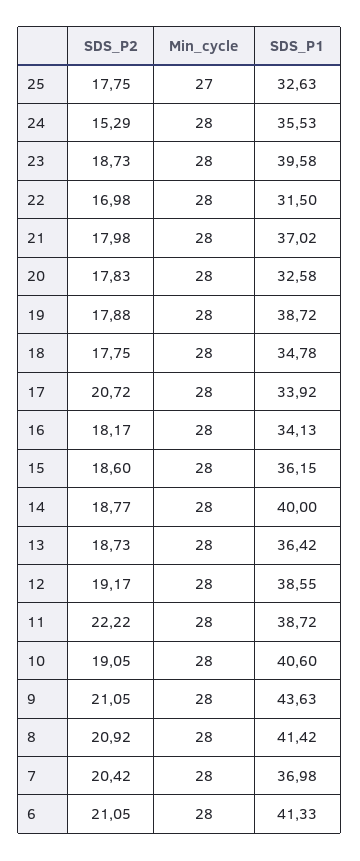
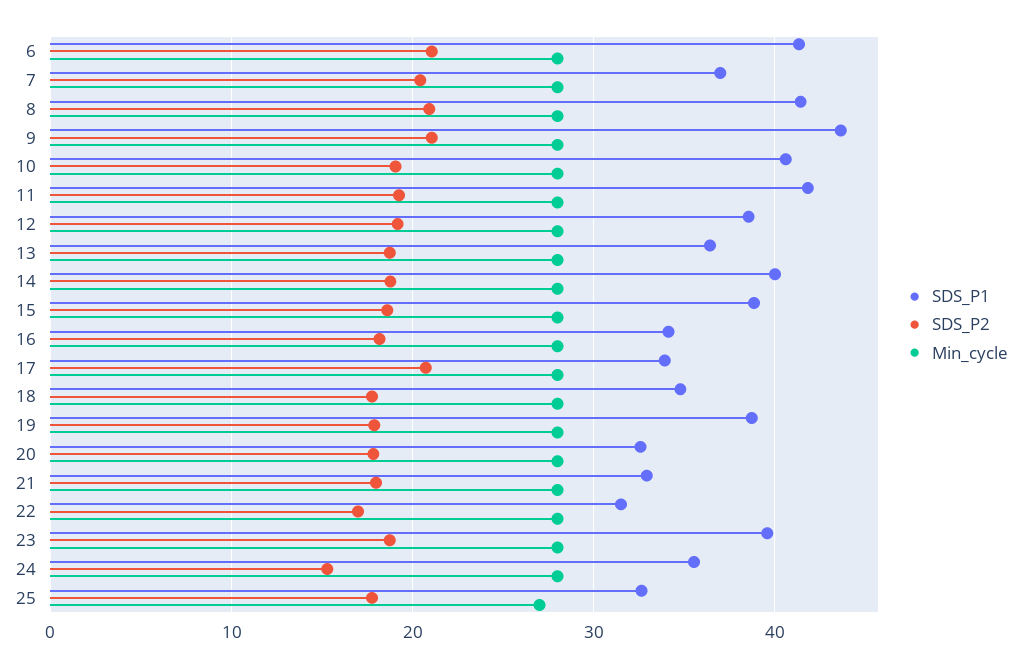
  {
    "SDS_P2": {
      "25": 17.75,
      "24": 15.29,
      "23": 18.73,
      "22": 16.98,
      "21": 17.98,
      "20": 17.83,
      "19": 17.88,
      "18": 17.75,
      "17": 20.72,
      "16": 18.17,
      "15": 18.6,
      "14": 18.77,
      "13": 18.73,
      "12": 19.17,
-     "11": 22.22,
+     "11": 19,
      "10": 19.05,
      "9": 21.05,
      "8": 20.92,
      "7": 20.42,
      "6": 21.05
    },
    "Min_cycle": {
      "25": 27,
      "24": 28,
      "23": 28,
      "22": 28,
      "21": 28,
      "20": 28,
      "19": 28,
      "18": 28,
      "17": 28,
      "16": 28,
      "15": 28,
      "14": 28,
      "13": 28,
      "12": 28,
      "11": 28,
      "10": 28,
      "9": 28,
      "8": 28,
      "7": 28,
      "6": 28
    },
    "SDS_P1": {
      "25": 32.63,
      "24": 35.53,
      "23": 39.58,
      "22": 31.5,
-     "21": 37.02,
+     "21": 33,
      "20": 32.58,
      "19": 38.72,
      "18": 34.78,
      "17": 33.92,
      "16": 34.13,
-     "15": 36.15,
+     "15": 39,
      "14": 40,
      "13": 36.42,
      "12": 38.55,
-     "11": 38.72,
+     "11": 42,
      "10": 40.6,
      "9": 43.63,
      "8": 41.42,
      "7": 36.98,
      "6": 41.33
    }
  }

